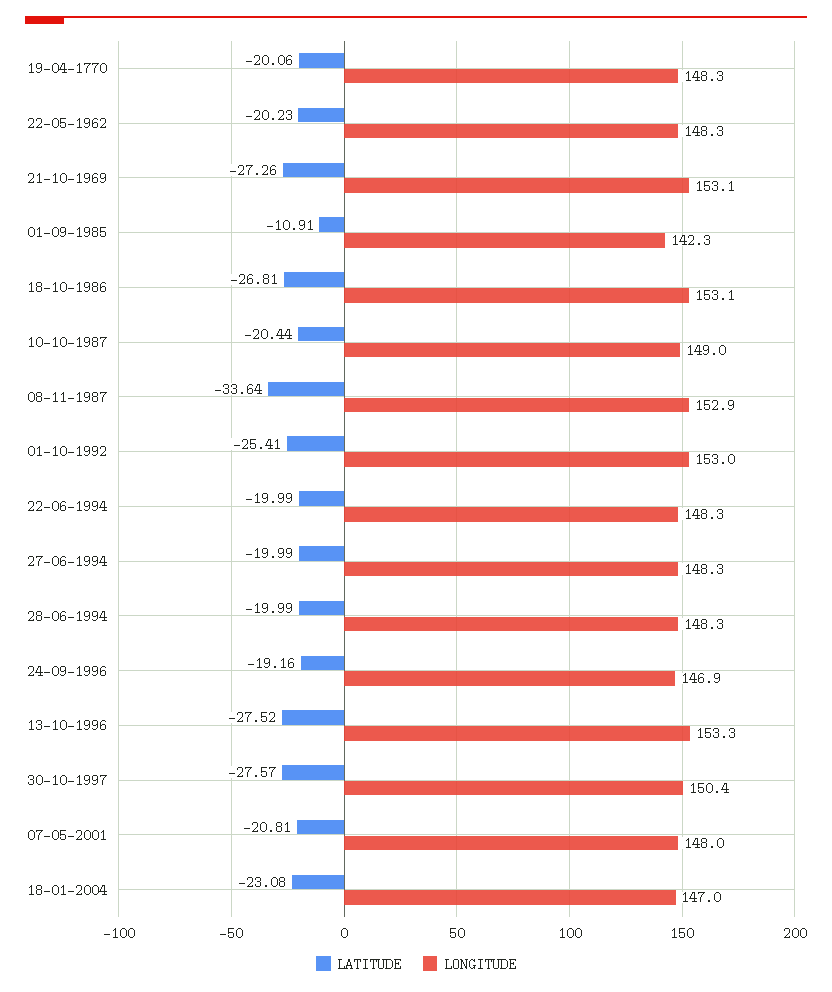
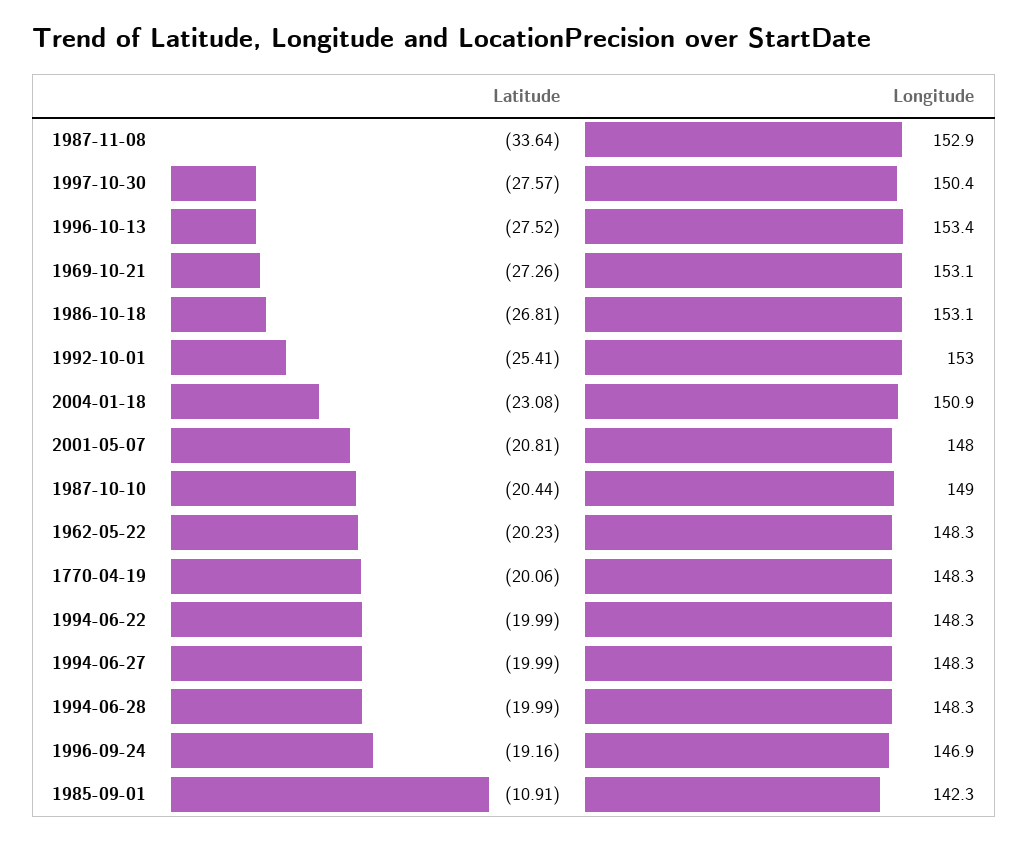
  {
    "LATITUDE": {
      "19-04-1770": -20.06,
      "22-05-1962": -20.23,
      "21-10-1969": -27.26,
      "01-09-1985": -10.91,
      "18-10-1986": -26.81,
      "10-10-1987": -20.44,
      "08-11-1987": -33.64,
      "01-10-1992": -25.41,
      "22-06-1994": -19.99,
      "27-06-1994": -19.99,
      "28-06-1994": -19.99,
      "24-09-1996": -19.16,
      "13-10-1996": -27.52,
      "30-10-1997": -27.57,
      "07-05-2001": -20.81,
      "18-01-2004": -23.08
    },
    "LONGITUDE": {
      "19-04-1770": 148.3,
      "22-05-1962": 148.3,
      "21-10-1969": 153.1,
      "01-09-1985": 142.3,
      "18-10-1986": 153.1,
      "10-10-1987": 149,
      "08-11-1987": 152.9,
      "01-10-1992": 153,
      "22-06-1994": 148.3,
      "27-06-1994": 148.3,
      "28-06-1994": 148.3,
      "24-09-1996": 146.9,
-     "13-10-1996": 153.3,
+     "13-10-1996": 153.4,
      "30-10-1997": 150.4,
      "07-05-2001": 148,
-     "18-01-2004": 147
+     "18-01-2004": 150.9
    }
  }

